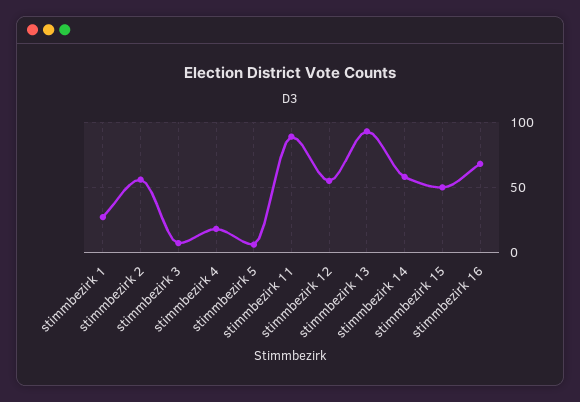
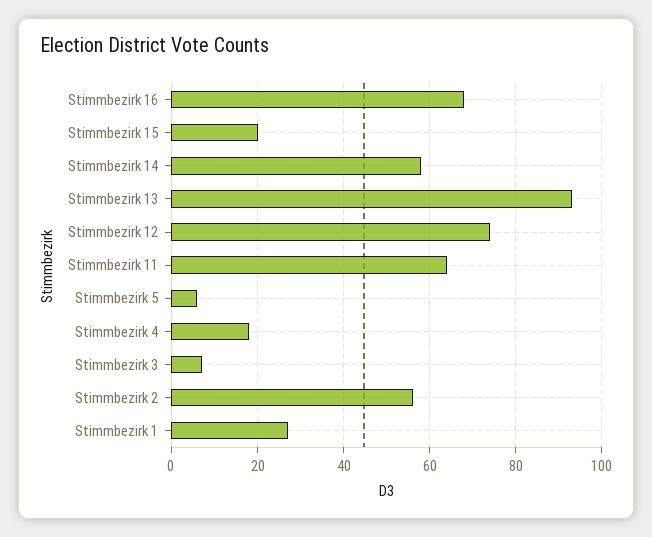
  {
    "stimmbezirk 1": 25,
    "stimmbezirk 2": 55,
    "stimmbezirk 3": 5,
    "stimmbezirk 4": 20,
    "stimmbezirk 5": 5,
-   "stimmbezirk 11": 90,
+   "stimmbezirk 11": 65,
-   "stimmbezirk 12": 55,
+   "stimmbezirk 12": 75,
    "stimmbezirk 13": 95,
    "stimmbezirk 14": 60,
-   "stimmbezirk 15": 50,
+   "stimmbezirk 15": 20,
    "stimmbezirk 16": 70
  }

